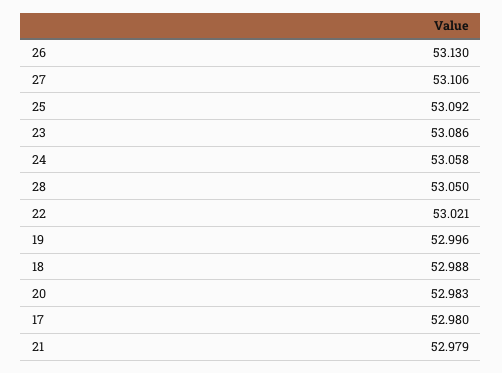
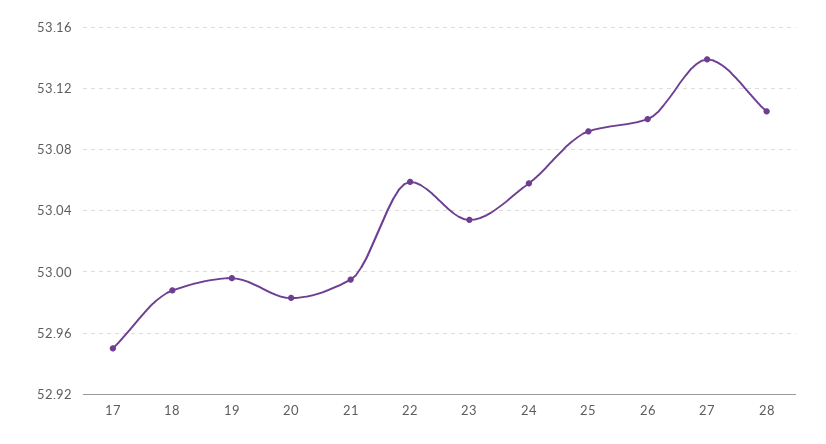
  {
-   "26": 53.13,
+   "26": 53.1,
-   "27": 53.106,
+   "27": 53.14,
    "25": 53.092,
-   "23": 53.086,
+   "23": 53.035,
    "24": 53.058,
-   "28": 53.05,
+   "28": 53.105,
-   "22": 53.021,
+   "22": 53.06,
    "19": 52.996,
    "18": 52.988,
    "20": 52.983,
-   "17": 52.98,
+   "17": 52.95,
-   "21": 52.979
+   "21": 52.995
  }

